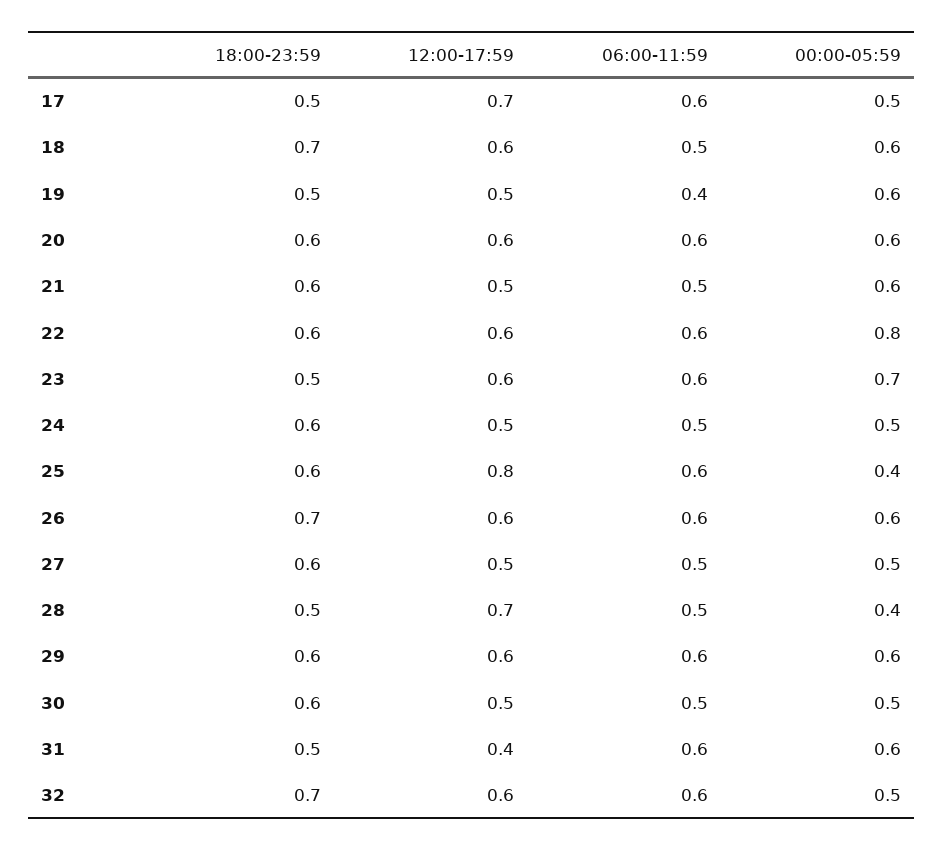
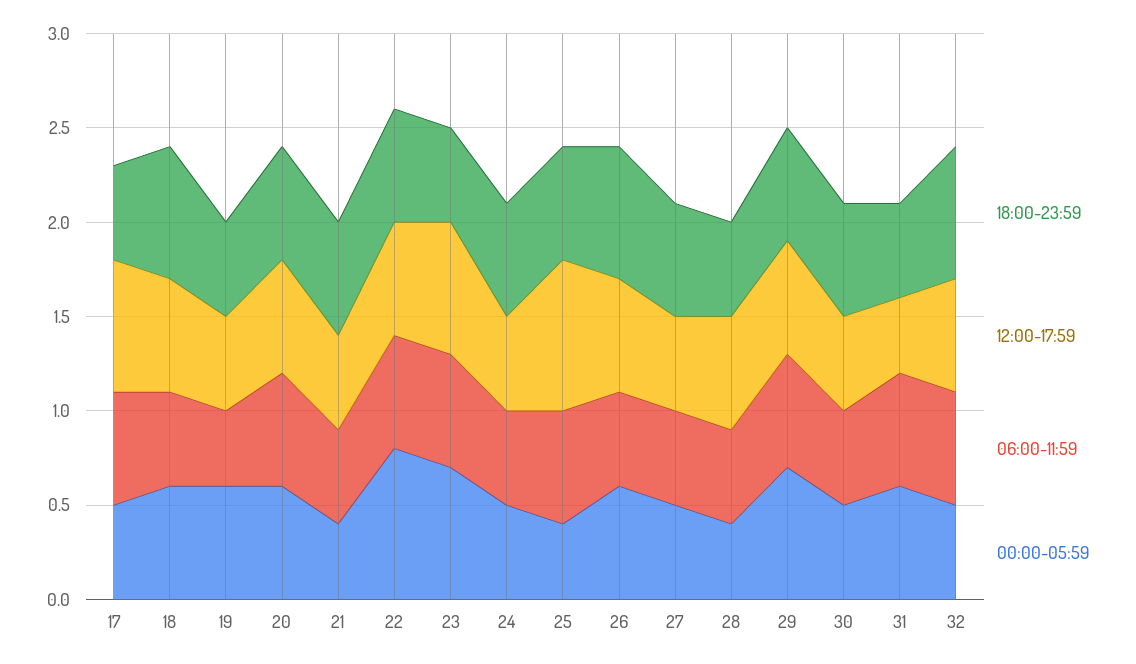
  {
    "18:00-23:59": {
      "17": 0.5,
      "18": 0.7,
      "19": 0.5,
      "20": 0.6,
      "21": 0.6,
      "22": 0.6,
      "23": 0.5,
      "24": 0.6,
      "25": 0.6,
      "26": 0.7,
      "27": 0.6,
      "28": 0.5,
      "29": 0.6,
      "30": 0.6,
      "31": 0.5,
      "32": 0.7
    },
    "12:00-17:59": {
      "17": 0.7,
      "18": 0.6,
      "19": 0.5,
      "20": 0.6,
      "21": 0.5,
      "22": 0.6,
-     "23": 0.6,
+     "23": 0.7,
      "24": 0.5,
      "25": 0.8,
      "26": 0.6,
      "27": 0.5,
-     "28": 0.7,
+     "28": 0.6,
      "29": 0.6,
      "30": 0.5,
      "31": 0.4,
      "32": 0.6
    },
    "06:00-11:59": {
      "17": 0.6,
      "18": 0.5,
      "19": 0.4,
      "20": 0.6,
      "21": 0.5,
      "22": 0.6,
      "23": 0.6,
      "24": 0.5,
      "25": 0.6,
-     "26": 0.6,
+     "26": 0.5,
      "27": 0.5,
      "28": 0.5,
      "29": 0.6,
      "30": 0.5,
      "31": 0.6,
      "32": 0.6
    },
    "00:00-05:59": {
      "17": 0.5,
      "18": 0.6,
      "19": 0.6,
      "20": 0.6,
-     "21": 0.6,
+     "21": 0.4,
      "22": 0.8,
      "23": 0.7,
      "24": 0.5,
      "25": 0.4,
      "26": 0.6,
      "27": 0.5,
      "28": 0.4,
-     "29": 0.6,
+     "29": 0.7,
      "30": 0.5,
      "31": 0.6,
      "32": 0.5
    }
  }

